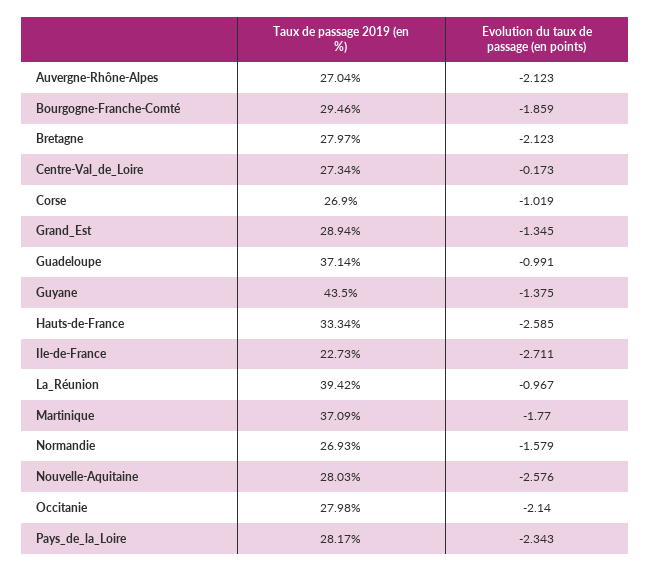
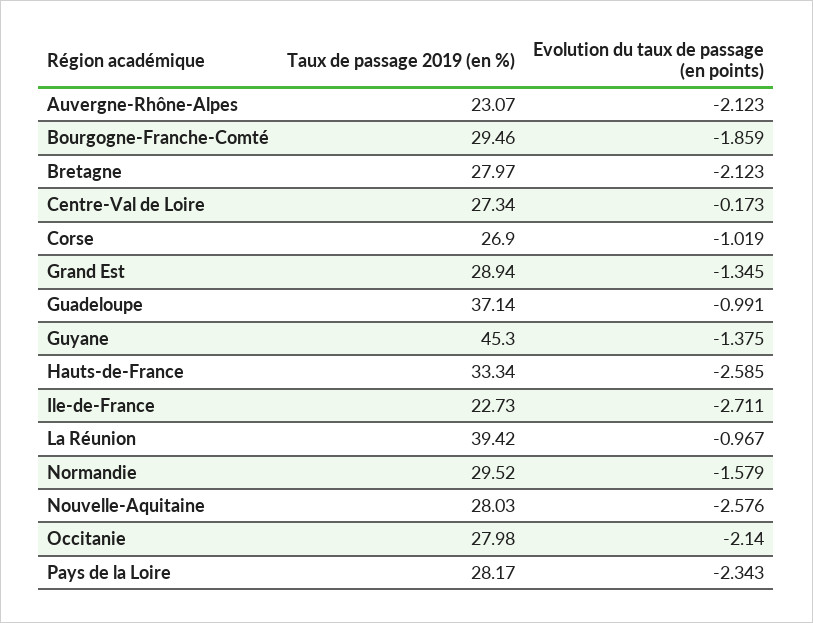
  {
    "Taux de passage 2019 (en %)": {
-     "Auvergne-Rhône-Alpes": 27.04,
+     "Auvergne-Rhône-Alpes": 23.07,
      "Bourgogne-Franche-Comté": 29.46,
      "Bretagne": 27.97,
      "Centre-Val_de_Loire": 27.34,
      "Corse": 26.9,
      "Grand_Est": 28.94,
      "Guadeloupe": 37.14,
-     "Guyane": 43.5,
+     "Guyane": 45.3,
      "Hauts-de-France": 33.34,
      "Ile-de-France": 22.73,
      "La_Réunion": 39.42,
-     "Martinique": 37.09,
-     "Normandie": 26.93,
+     "Normandie": 29.52,
      "Nouvelle-Aquitaine": 28.03,
      "Occitanie": 27.98,
      "Pays_de_la_Loire": 28.17
    },
    "Evolution du taux de passage (en points)": {
      "Auvergne-Rhône-Alpes": -2.123,
      "Bourgogne-Franche-Comté": -1.859,
      "Bretagne": -2.123,
      "Centre-Val_de_Loire": -0.173,
      "Corse": -1.019,
      "Grand_Est": -1.345,
      "Guadeloupe": -0.991,
      "Guyane": -1.375,
      "Hauts-de-France": -2.585,
      "Ile-de-France": -2.711,
      "La_Réunion": -0.967,
-     "Martinique": -1.77,
      "Normandie": -1.579,
      "Nouvelle-Aquitaine": -2.576,
      "Occitanie": -2.14,
      "Pays_de_la_Loire": -2.343
    }
  }

